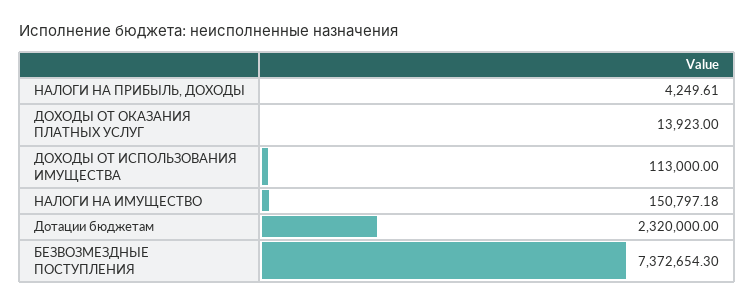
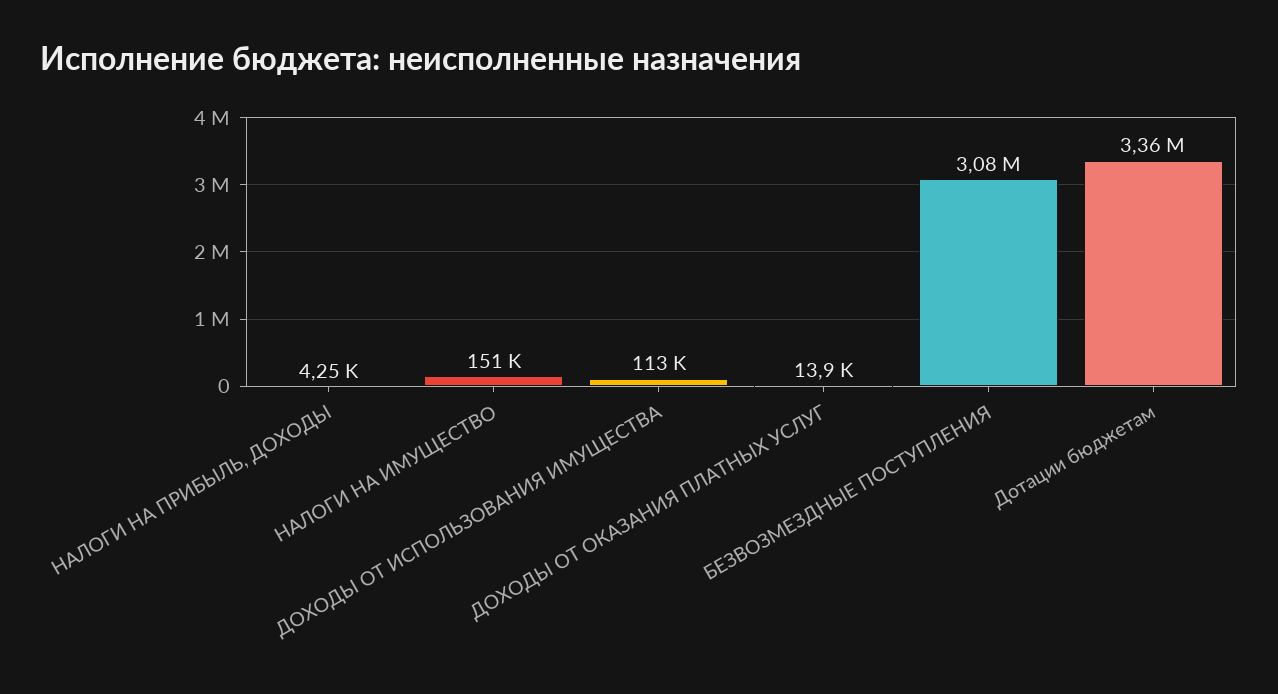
  {
    "НАЛОГИ НА ПРИБЫЛЬ, ДОХОДЫ": 4249.61,
    "ДОХОДЫ ОТ ОКАЗАНИЯ ПЛАТНЫХ УСЛУГ": 13923,
    "ДОХОДЫ ОТ ИСПОЛЬЗОВАНИЯ ИМУЩЕСТВА": 113000,
    "НАЛОГИ НА ИМУЩЕСТВО": 150797.18,
-   "Дотации бюджетам": 2320000,
+   "Дотации бюджетам": 3360000,
-   "БЕЗВОЗМЕЗДНЫЕ ПОСТУПЛЕНИЯ": 7372654.3
+   "БЕЗВОЗМЕЗДНЫЕ ПОСТУПЛЕНИЯ": 3080000
  }

